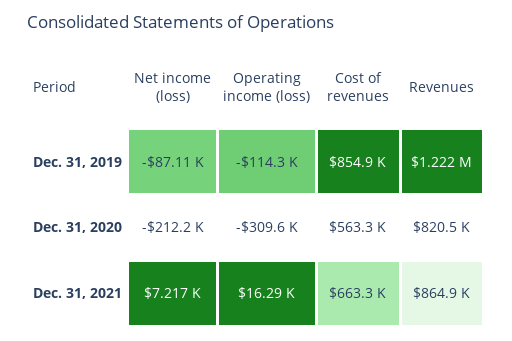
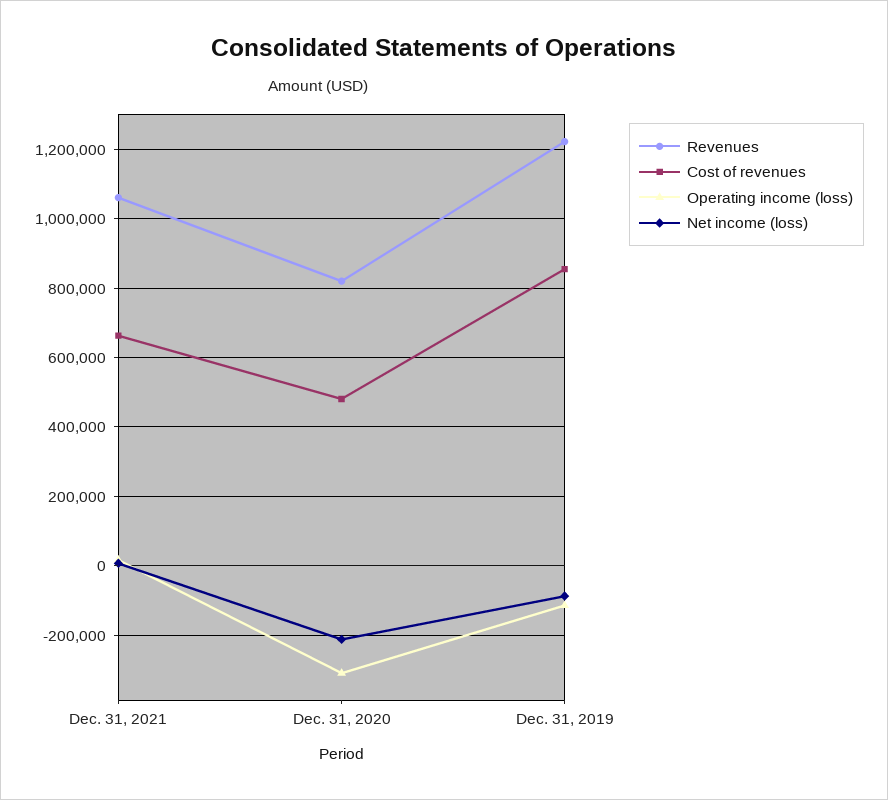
  {
    "Net income (loss)": {
      "Dec. 31, 2019": -87110,
      "Dec. 31, 2020": -212200,
      "Dec. 31, 2021": 7217
    },
    "Operating income (loss)": {
      "Dec. 31, 2019": -114300,
      "Dec. 31, 2020": -309600,
      "Dec. 31, 2021": 16290
    },
    "Cost of revenues": {
      "Dec. 31, 2019": 854900,
-     "Dec. 31, 2020": 563300,
+     "Dec. 31, 2020": 480000,
      "Dec. 31, 2021": 663300
    },
    "Revenues": {
      "Dec. 31, 2019": 1222000,
      "Dec. 31, 2020": 820500,
-     "Dec. 31, 2021": 864900
+     "Dec. 31, 2021": 1060000
    }
  }

